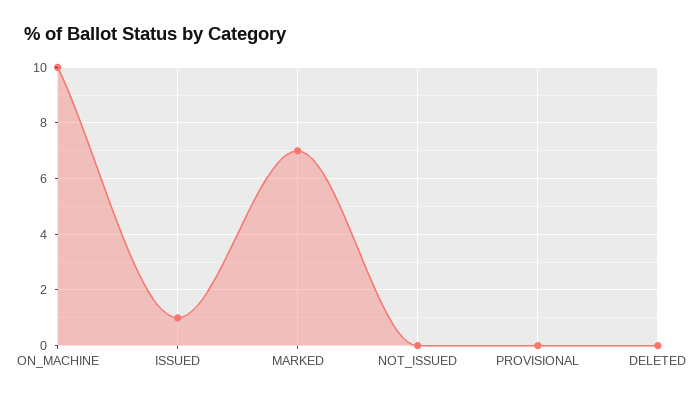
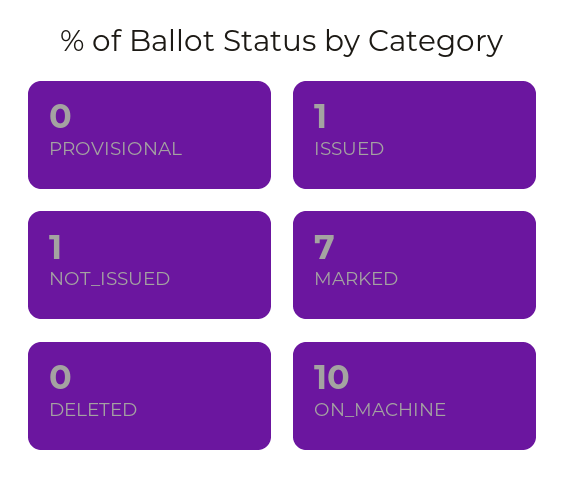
  {
    "ON_MACHINE": 10,
    "ISSUED": 1,
    "MARKED": 7,
-   "NOT_ISSUED": 0,
+   "NOT_ISSUED": 1,
    "PROVISIONAL": 0,
    "DELETED": 0
  }

